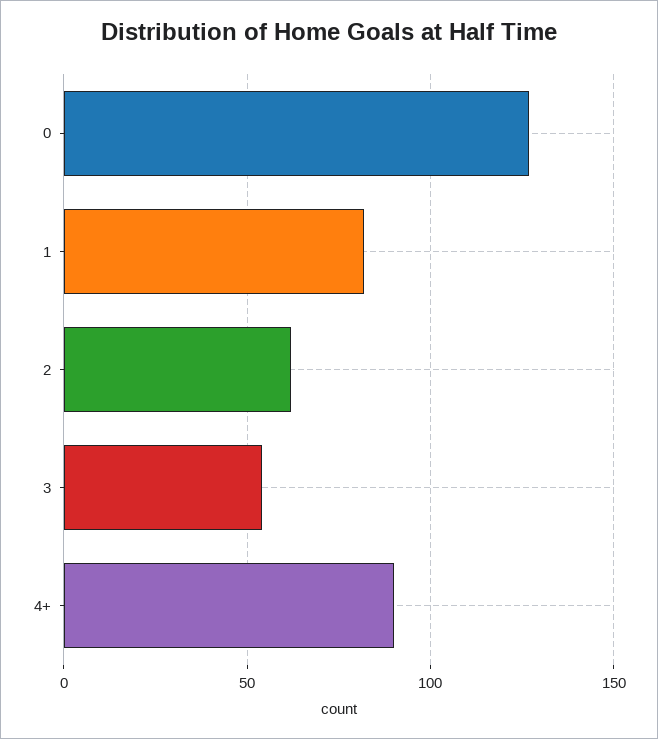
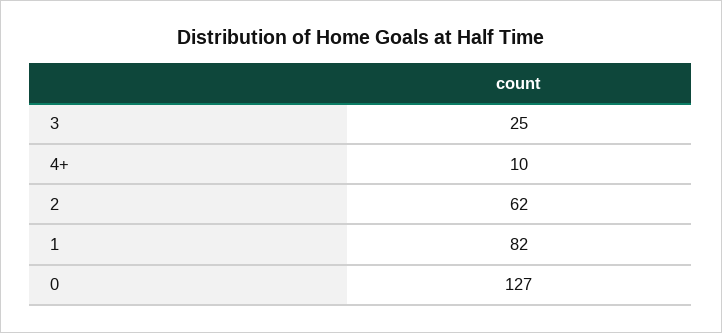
  {
    "0": 127,
    "1": 82,
    "2": 62,
-   "3": 55,
+   "3": 25,
-   "4+": 90
+   "4+": 10
  }

